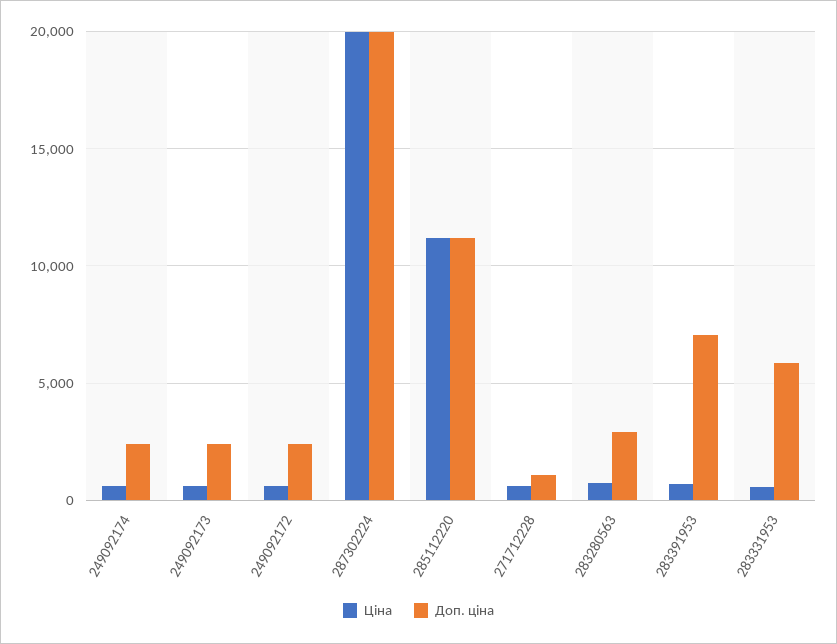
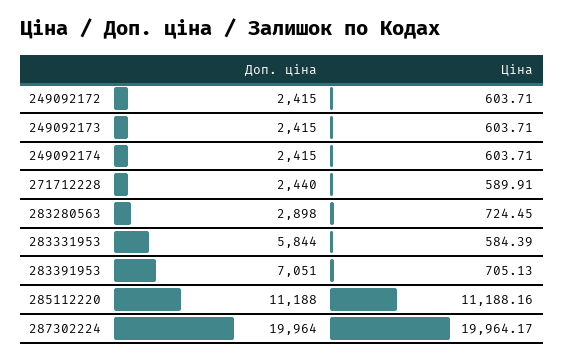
  {
    "Ціна": {
      "249092174": 603.71,
      "249092173": 603.71,
      "249092172": 603.71,
      "287302224": 19964.17,
      "285112220": 11188.16,
      "271712228": 589.91,
      "283280563": 724.45,
      "283391953": 705.13,
      "283331953": 584.39
    },
    "Доп. ціна": {
      "249092174": 2415,
      "249092173": 2415,
      "249092172": 2415,
      "287302224": 19964,
      "285112220": 11188,
-     "271712228": 1000,
+     "271712228": 2440,
      "283280563": 2898,
      "283391953": 7051,
      "283331953": 5844
    }
  }

